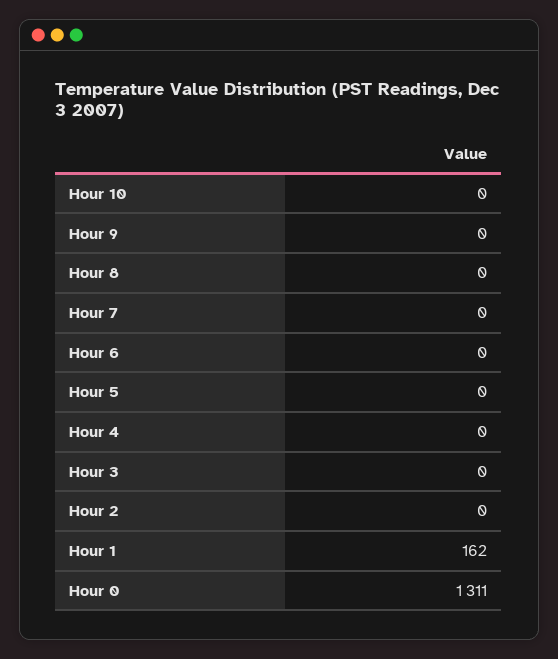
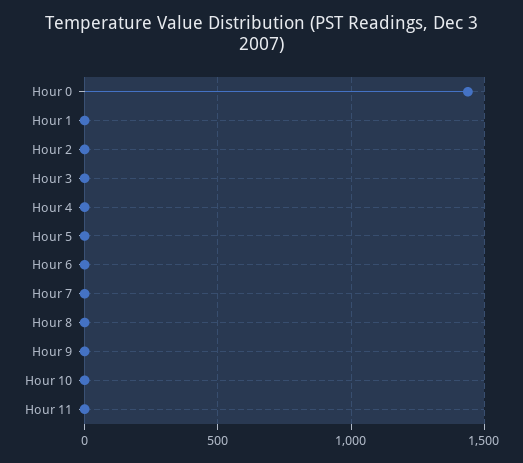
  {
    "Hour 10": 0,
    "Hour 9": 0,
    "Hour 8": 0,
    "Hour 7": 0,
    "Hour 6": 0,
    "Hour 5": 0,
    "Hour 4": 0,
    "Hour 3": 0,
    "Hour 2": 0,
-   "Hour 1": 162,
+   "Hour 1": 0,
-   "Hour 0": 1311
+   "Hour 0": 1450,
+   "Hour 11": 0
  }

